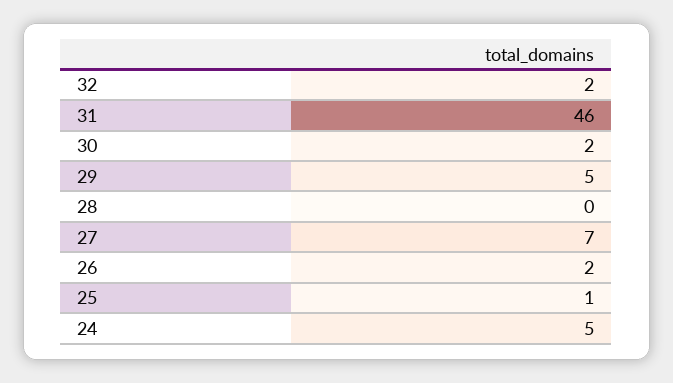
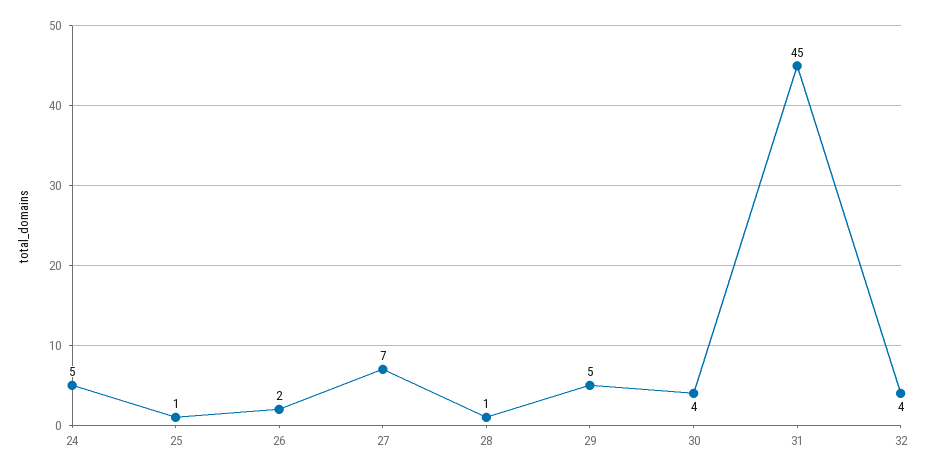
  {
-   "32": 2,
+   "32": 4,
-   "31": 46,
+   "31": 45,
-   "30": 2,
+   "30": 4,
    "29": 5,
-   "28": 0,
+   "28": 1,
    "27": 7,
    "26": 2,
    "25": 1,
    "24": 5
  }

